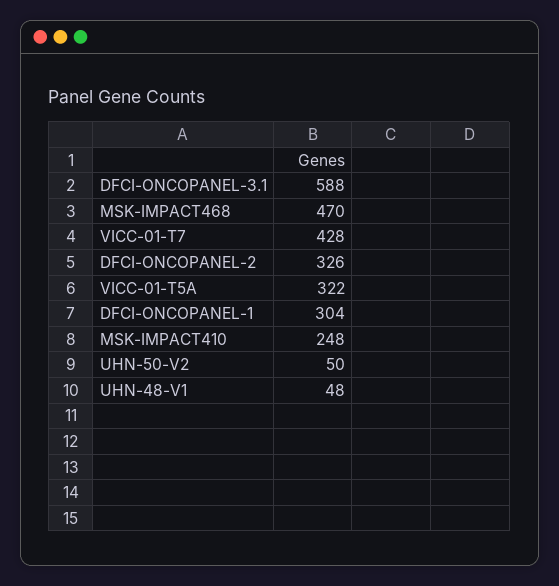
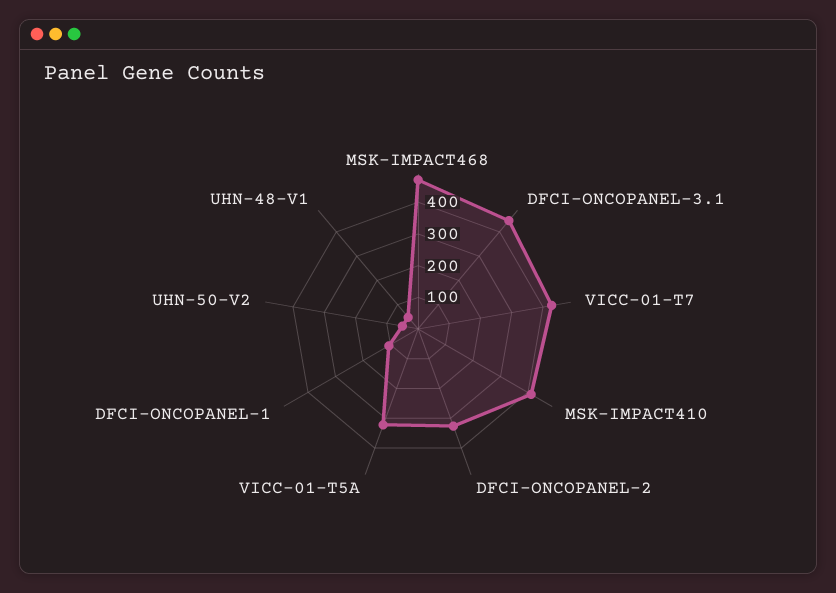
  {
-   "DFCI-ONCOPANEL-3.1": 588,
+   "DFCI-ONCOPANEL-3.1": 450,
    "MSK-IMPACT468": 470,
    "VICC-01-T7": 428,
    "DFCI-ONCOPANEL-2": 326,
    "VICC-01-T5A": 322,
-   "DFCI-ONCOPANEL-1": 304,
+   "DFCI-ONCOPANEL-1": 100,
-   "MSK-IMPACT410": 248,
+   "MSK-IMPACT410": 400,
    "UHN-50-V2": 50,
    "UHN-48-V1": 48
  }

